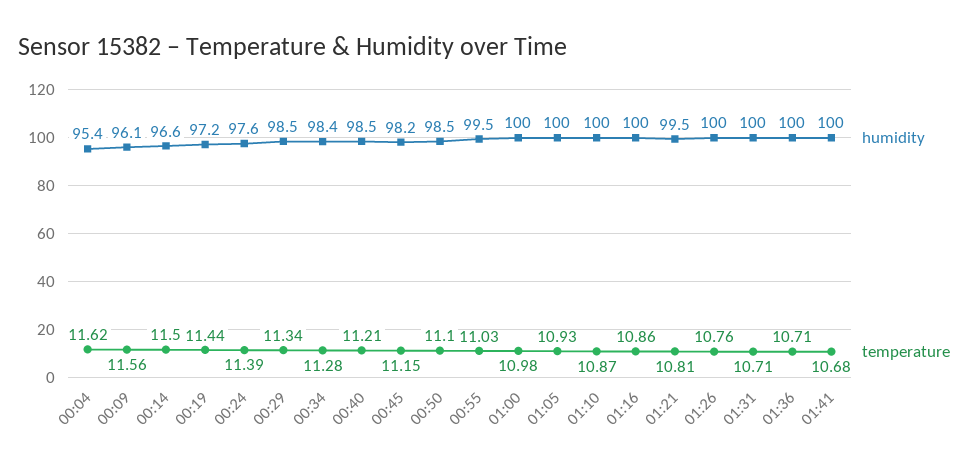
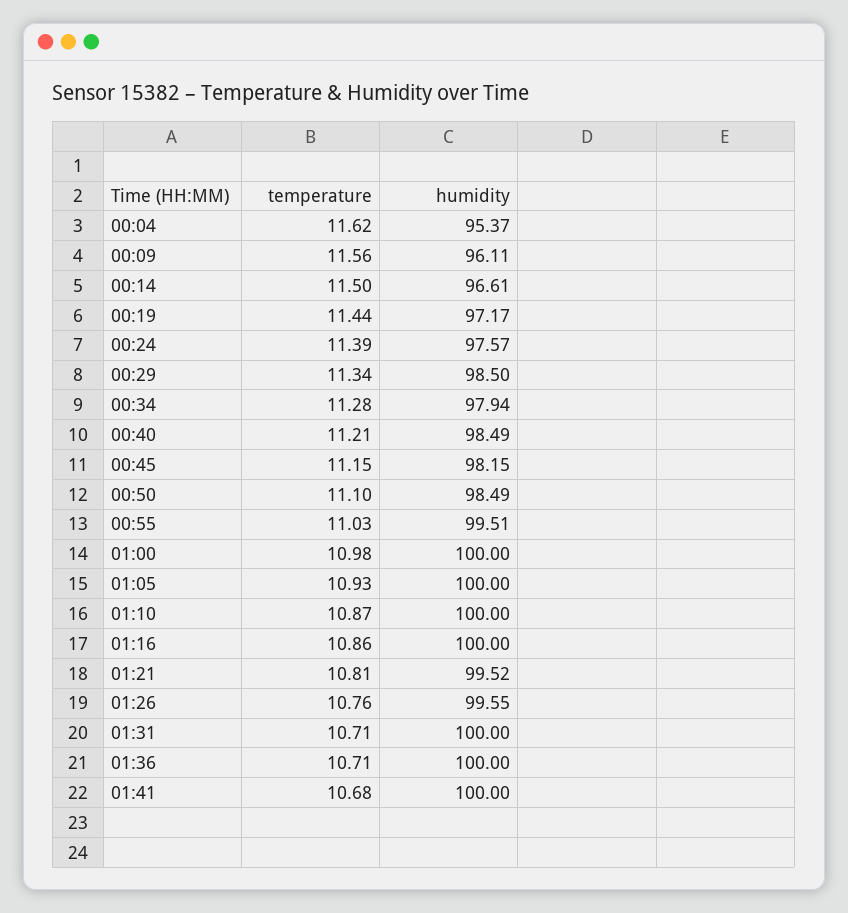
  {
    "humidity": {
      "00:04": 95.37,
      "00:09": 96.11,
      "00:14": 96.61,
      "00:19": 97.17,
      "00:24": 97.57,
      "00:29": 98.5,
-     "00:34": 98.4,
+     "00:34": 97.94,
      "00:40": 98.49,
      "00:45": 98.15,
      "00:50": 98.49,
      "00:55": 99.51,
      "01:00": 100,
      "01:05": 100,
      "01:10": 100,
      "01:16": 100,
      "01:21": 99.52,
-     "01:26": 100,
+     "01:26": 99.55,
      "01:31": 100,
      "01:36": 100,
      "01:41": 100
    },
    "temperature": {
      "00:04": 11.62,
      "00:09": 11.56,
      "00:14": 11.5,
      "00:19": 11.44,
      "00:24": 11.39,
      "00:29": 11.34,
      "00:34": 11.28,
      "00:40": 11.21,
      "00:45": 11.15,
      "00:50": 11.1,
      "00:55": 11.03,
      "01:00": 10.98,
      "01:05": 10.93,
      "01:10": 10.87,
      "01:16": 10.86,
      "01:21": 10.81,
      "01:26": 10.76,
      "01:31": 10.71,
      "01:36": 10.71,
      "01:41": 10.68
    }
  }

